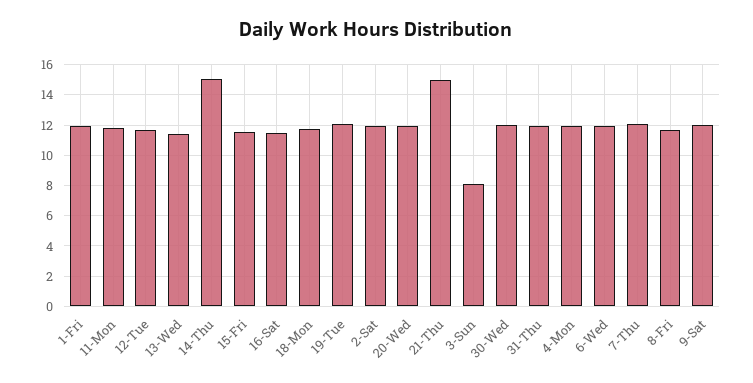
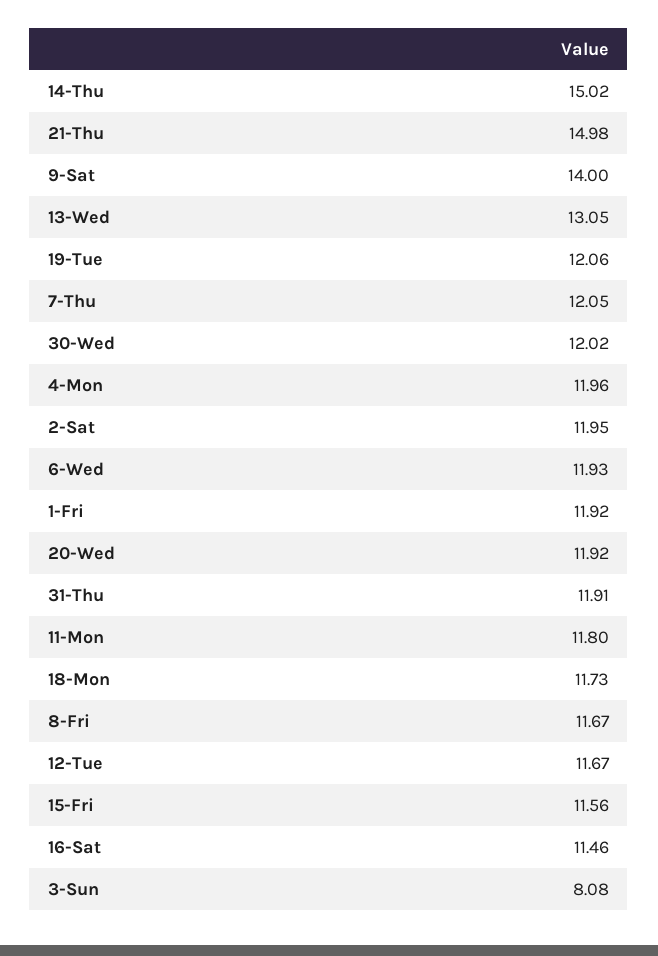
  {
    "1-Fri": 11.92,
    "11-Mon": 11.8,
    "12-Tue": 11.67,
-   "13-Wed": 11.5,
+   "13-Wed": 13.05,
    "14-Thu": 15.02,
    "15-Fri": 11.56,
    "16-Sat": 11.46,
    "18-Mon": 11.73,
    "19-Tue": 12.06,
    "2-Sat": 11.95,
    "20-Wed": 11.92,
    "21-Thu": 14.98,
    "3-Sun": 8.08,
    "30-Wed": 12.02,
    "31-Thu": 11.91,
    "4-Mon": 11.96,
    "6-Wed": 11.93,
    "7-Thu": 12.05,
    "8-Fri": 11.67,
-   "9-Sat": 12
+   "9-Sat": 14
  }

